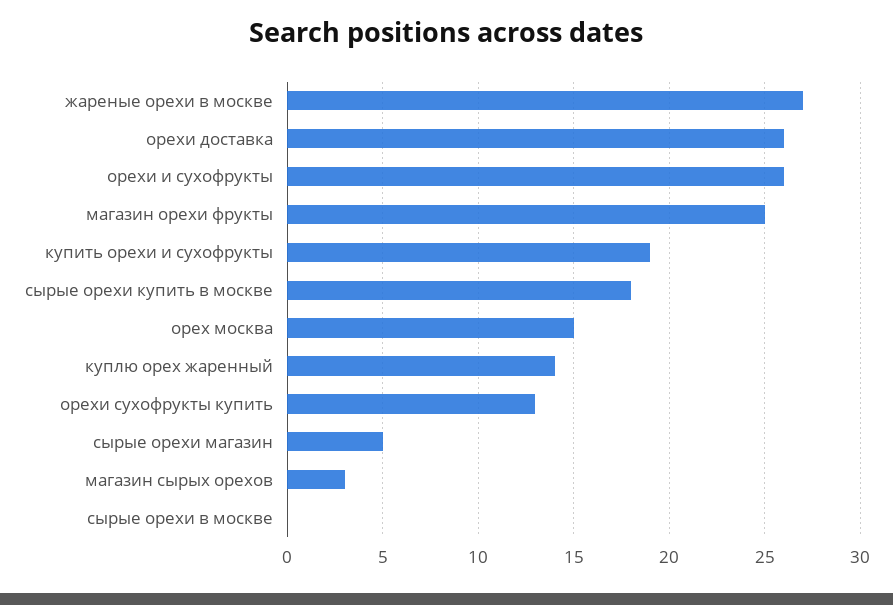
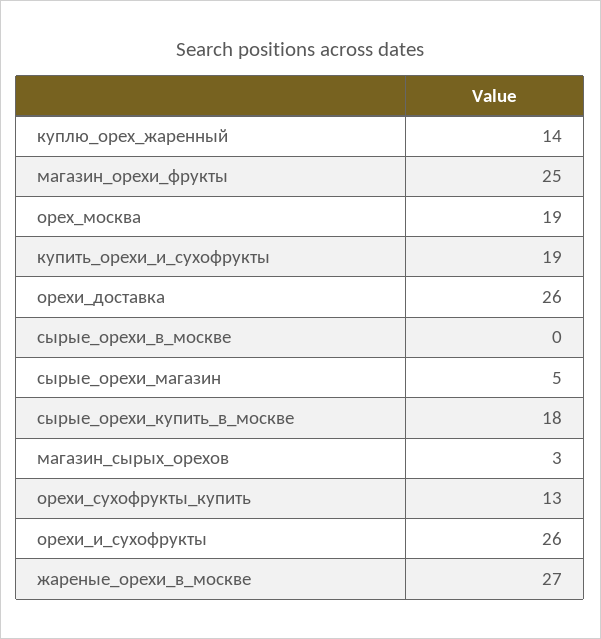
  {
    "жареные орехи в москве": 27,
    "орехи доставка": 26,
    "орехи и сухофрукты": 26,
    "магазин орехи фрукты": 25,
    "купить орехи и сухофрукты": 19,
    "сырые орехи купить в москве": 18,
-   "орех москва": 15,
+   "орех москва": 19,
    "куплю орех жаренный": 14,
    "орехи сухофрукты купить": 13,
    "сырые орехи магазин": 5,
    "магазин сырых орехов": 3,
    "сырые орехи в москве": 0
  }

